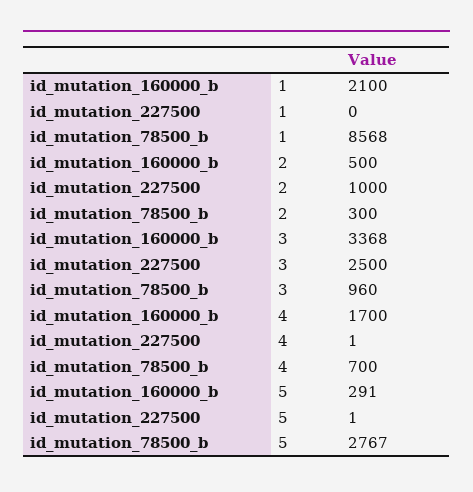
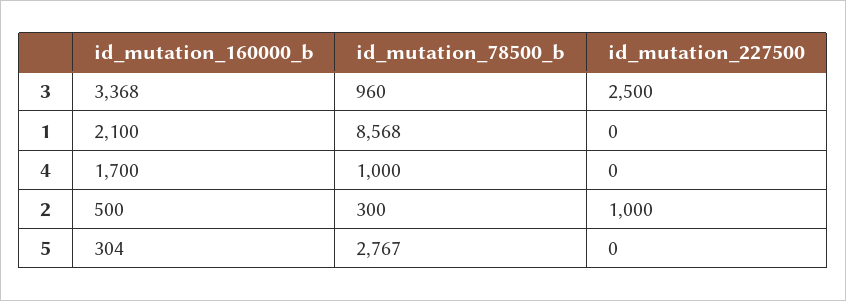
  {
    "id_mutation_160000_b": {
      "1": 2100,
      "2": 500,
      "3": 3368,
      "4": 1700,
-     "5": 291
+     "5": 304
    },
    "id_mutation_227500": {
      "1": 0,
      "2": 1000,
      "3": 2500,
-     "4": 1,
+     "4": 0,
-     "5": 1
+     "5": 0
    },
    "id_mutation_78500_b": {
      "1": 8568,
      "2": 300,
      "3": 960,
-     "4": 700,
+     "4": 1000,
      "5": 2767
    }
  }

